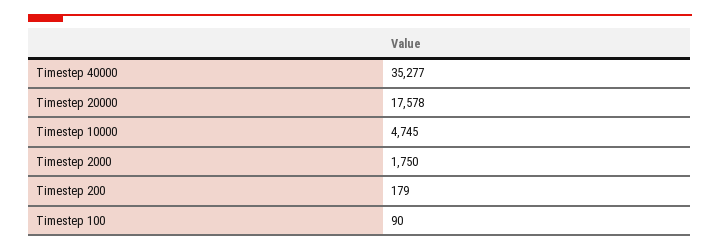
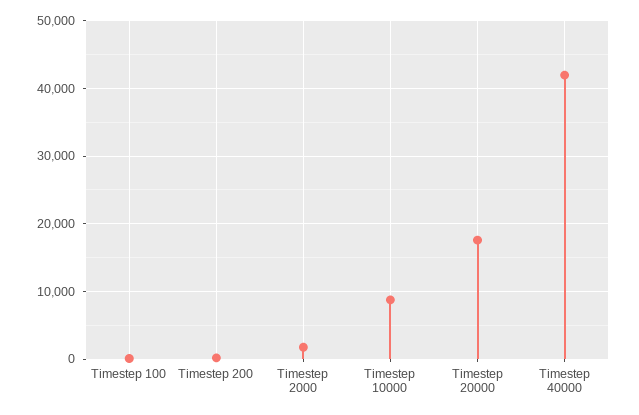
  {
-   "Timestep 40000": 35277,
+   "Timestep 40000": 42000,
    "Timestep 20000": 17578,
-   "Timestep 10000": 4745,
+   "Timestep 10000": 9000,
    "Timestep 2000": 1750,
    "Timestep 200": 179,
    "Timestep 100": 90
  }

